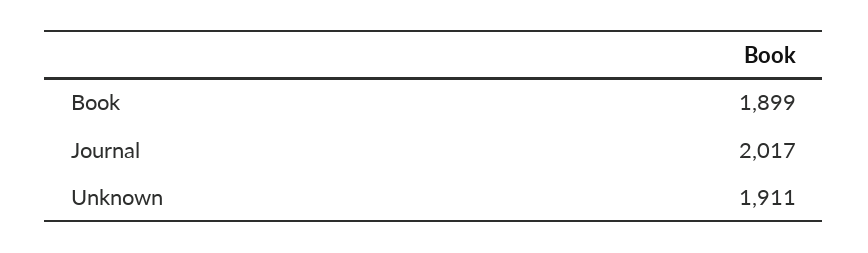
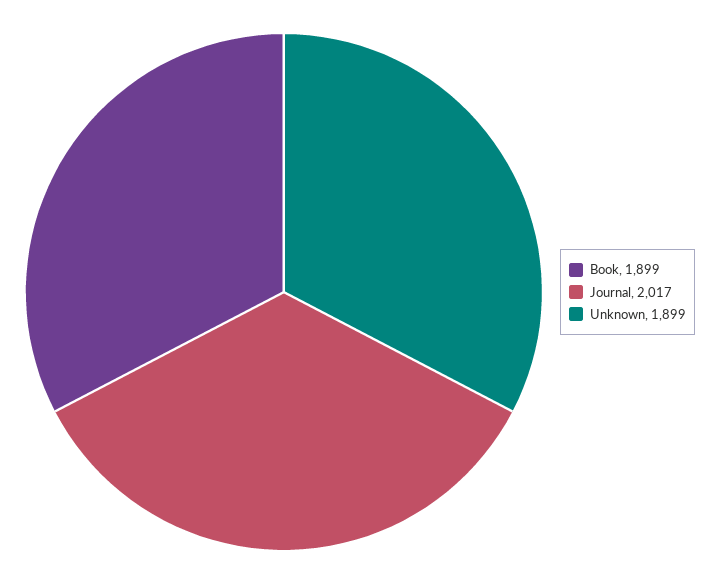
  {
    "Book": 1899,
    "Journal": 2017,
-   "Unknown": 1911
+   "Unknown": 1899
  }

